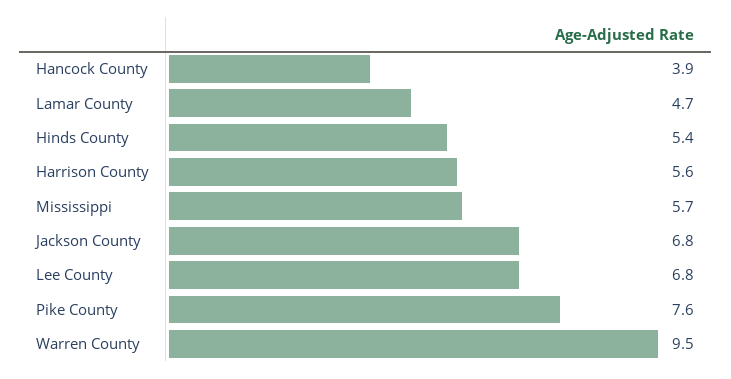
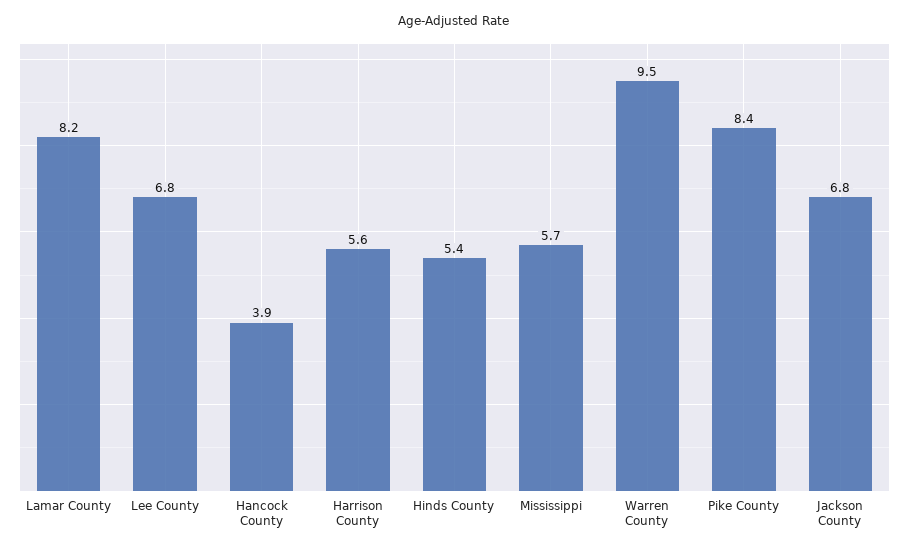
  {
    "Hancock County": 3.9,
-   "Lamar County": 4.7,
+   "Lamar County": 8.2,
    "Hinds County": 5.4,
    "Harrison County": 5.6,
    "Mississippi": 5.7,
    "Jackson County": 6.8,
    "Lee County": 6.8,
-   "Pike County": 7.6,
+   "Pike County": 8.4,
    "Warren County": 9.5
  }

